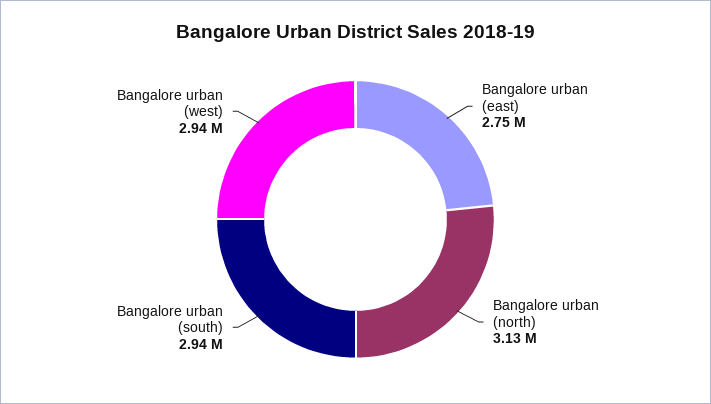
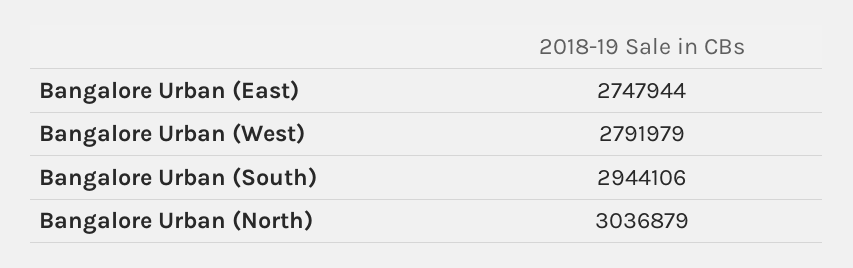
  {
    "Bangalore urban (east)": 2747944,
-   "Bangalore urban (north)": 3130000,
+   "Bangalore urban (north)": 3036879,
    "Bangalore urban (south)": 2944106,
-   "Bangalore urban (west)": 2940000
+   "Bangalore urban (west)": 2791979
  }

